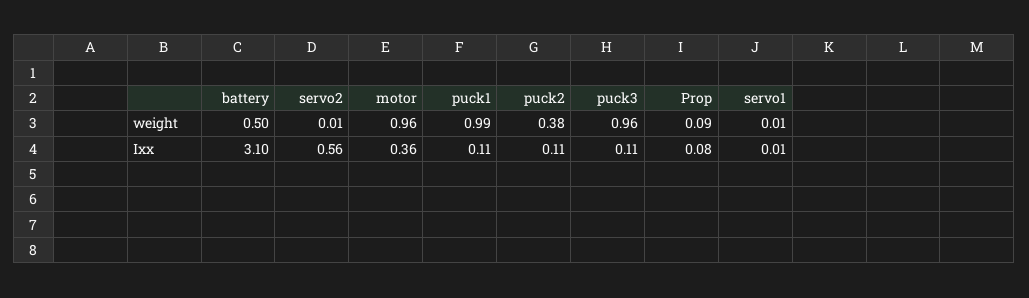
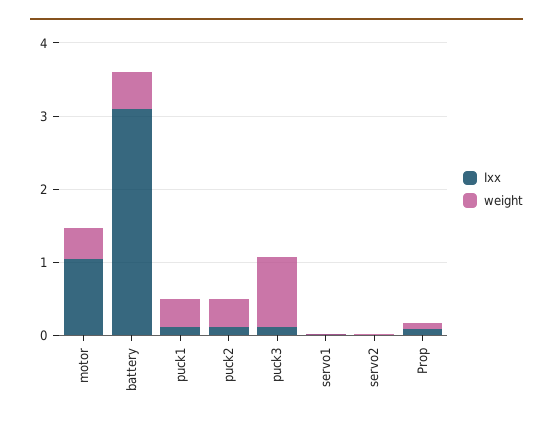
  {
    "weight": {
      "battery": 0.5,
      "servo2": 0.01,
-     "motor": 0.96,
+     "motor": 0.4,
-     "puck1": 0.99,
+     "puck1": 0.4,
      "puck2": 0.38,
      "puck3": 0.96,
      "Prop": 0.09,
      "servo1": 0.01
    },
    "Ixx": {
      "battery": 3.1,
-     "servo2": 0.56,
+     "servo2": 0,
-     "motor": 0.36,
+     "motor": 1,
      "puck1": 0.11,
      "puck2": 0.11,
      "puck3": 0.11,
      "Prop": 0.08,
      "servo1": 0.01
    }
  }

